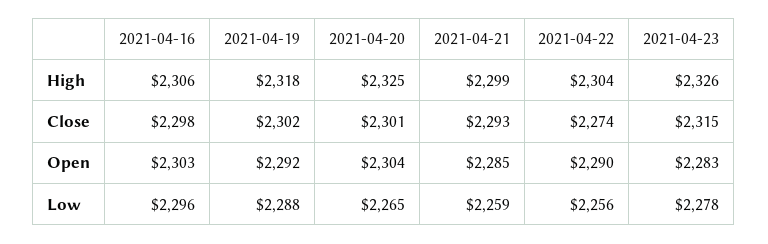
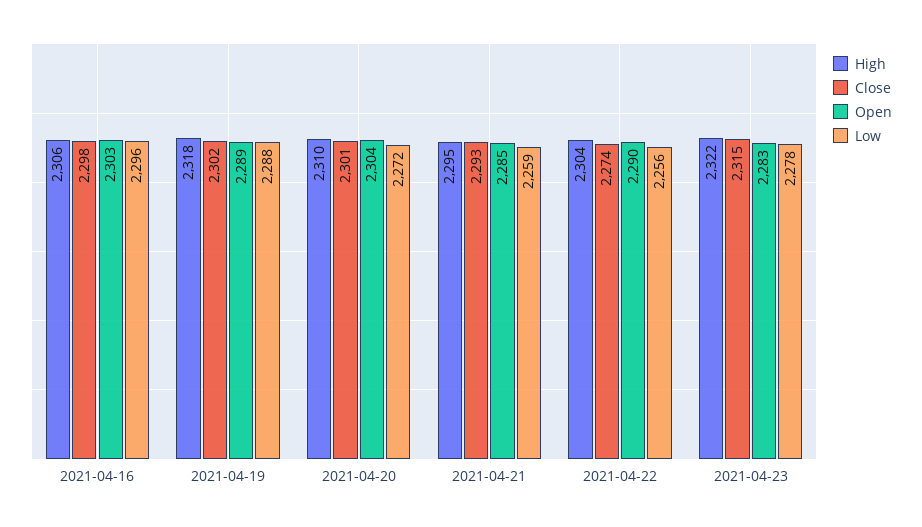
  {
    "High": {
      "2021-04-16": 2306,
      "2021-04-19": 2318,
-     "2021-04-20": 2325,
+     "2021-04-20": 2310,
-     "2021-04-21": 2299,
+     "2021-04-21": 2295,
      "2021-04-22": 2304,
-     "2021-04-23": 2326
+     "2021-04-23": 2322
    },
    "Close": {
      "2021-04-16": 2298,
      "2021-04-19": 2302,
      "2021-04-20": 2301,
      "2021-04-21": 2293,
      "2021-04-22": 2274,
      "2021-04-23": 2315
    },
    "Open": {
      "2021-04-16": 2303,
-     "2021-04-19": 2292,
+     "2021-04-19": 2289,
      "2021-04-20": 2304,
      "2021-04-21": 2285,
      "2021-04-22": 2290,
      "2021-04-23": 2283
    },
    "Low": {
      "2021-04-16": 2296,
      "2021-04-19": 2288,
-     "2021-04-20": 2265,
+     "2021-04-20": 2272,
      "2021-04-21": 2259,
      "2021-04-22": 2256,
      "2021-04-23": 2278
    }
  }

